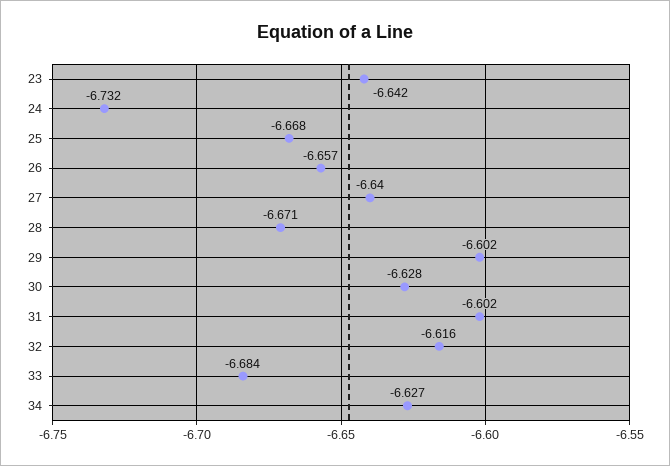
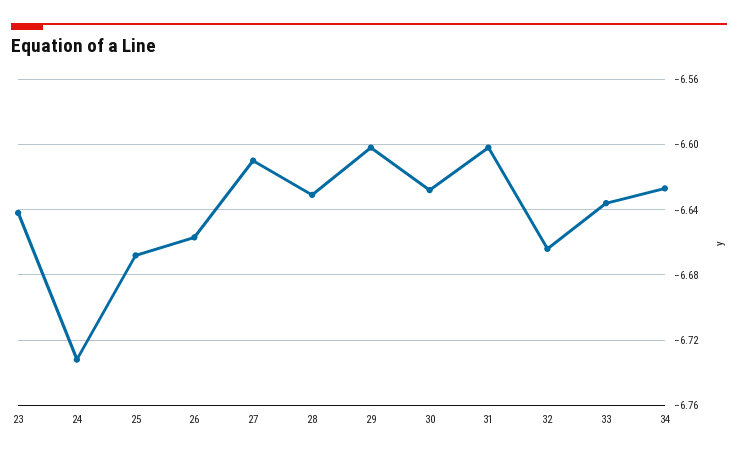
  {
    "23": -6.642,
    "24": -6.732,
    "25": -6.668,
    "26": -6.657,
-   "27": -6.64,
+   "27": -6.61,
-   "28": -6.671,
+   "28": -6.63,
    "29": -6.602,
    "30": -6.628,
    "31": -6.602,
-   "32": -6.616,
+   "32": -6.665,
-   "33": -6.684,
+   "33": -6.635,
    "34": -6.627
  }

